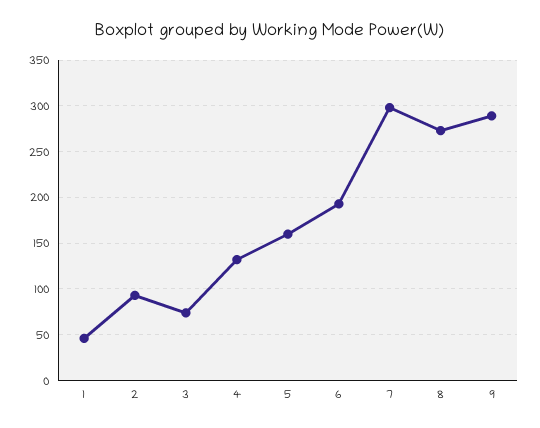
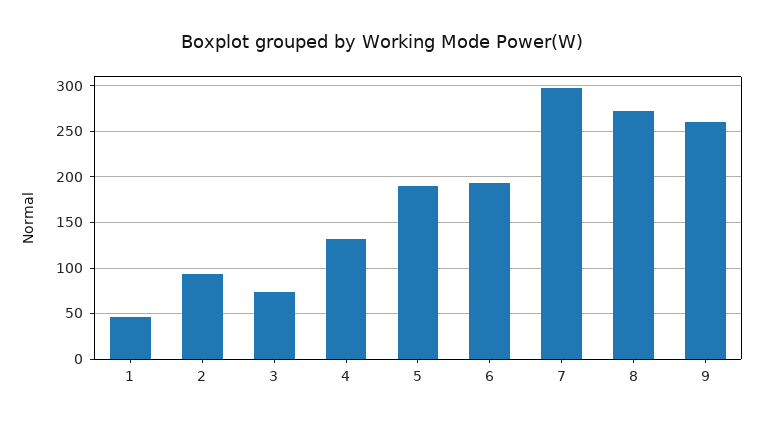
  {
    "1": 50,
    "2": 90,
    "3": 70,
    "4": 130,
-   "5": 160,
+   "5": 190,
    "6": 190,
    "7": 300,
    "8": 270,
-   "9": 290
+   "9": 260
  }

